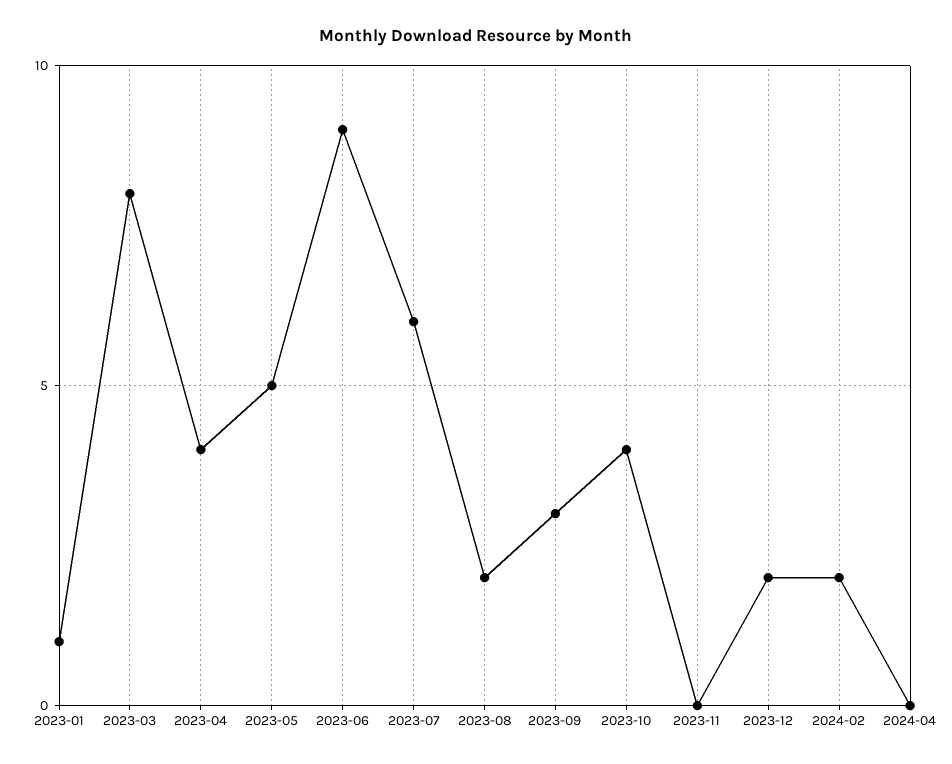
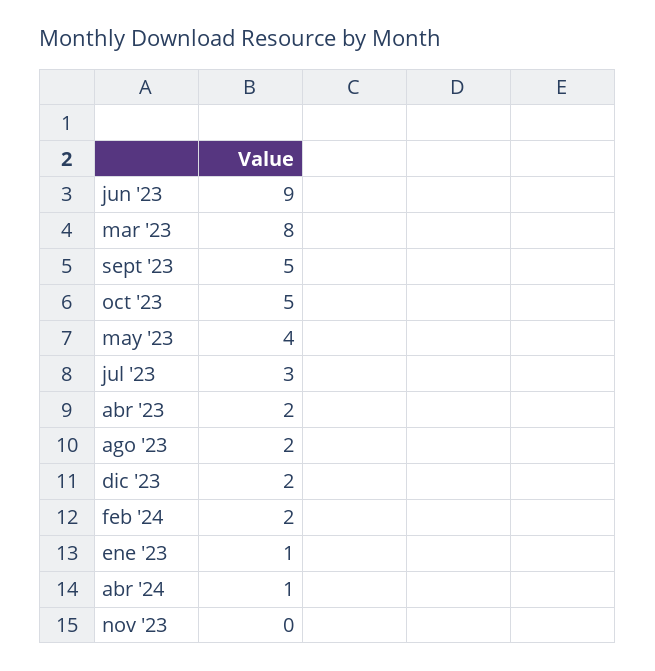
  {
    "2023-01": 1,
    "2023-03": 8,
-   "2023-04": 4,
+   "2023-04": 2,
-   "2023-05": 5,
+   "2023-05": 4,
    "2023-06": 9,
-   "2023-07": 6,
+   "2023-07": 3,
    "2023-08": 2,
-   "2023-09": 3,
+   "2023-09": 5,
-   "2023-10": 4,
+   "2023-10": 5,
    "2023-11": 0,
    "2023-12": 2,
    "2024-02": 2,
-   "2024-04": 0
+   "2024-04": 1
  }

